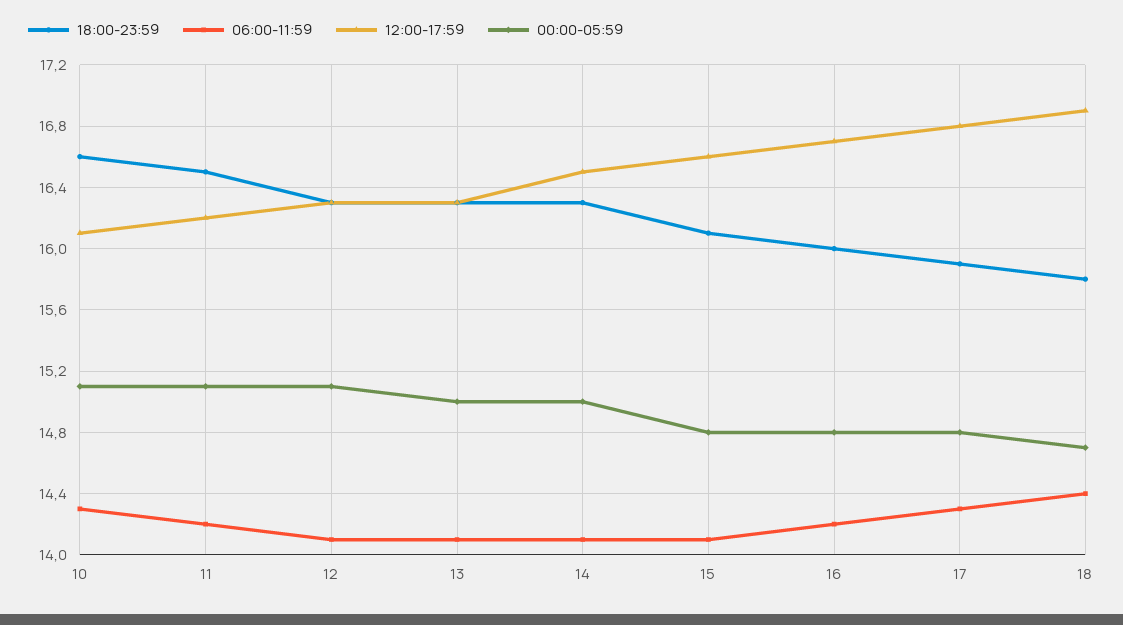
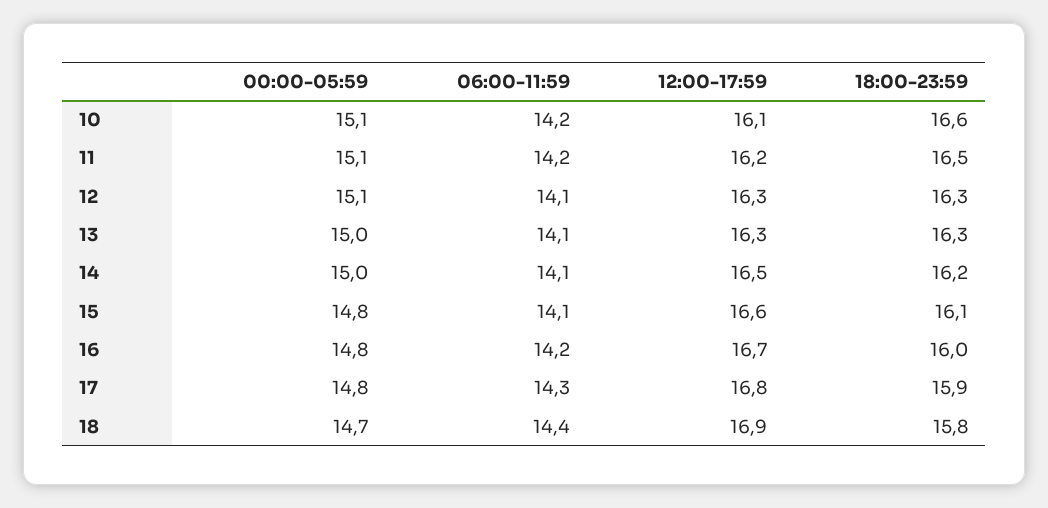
  {
    "18:00-23:59": {
      "10": 16.6,
      "11": 16.5,
      "12": 16.3,
      "13": 16.3,
-     "14": 16.3,
+     "14": 16.2,
      "15": 16.1,
      "16": 16,
      "17": 15.9,
      "18": 15.8
    },
    "06:00-11:59": {
-     "10": 14.3,
+     "10": 14.2,
      "11": 14.2,
      "12": 14.1,
      "13": 14.1,
      "14": 14.1,
      "15": 14.1,
      "16": 14.2,
      "17": 14.3,
      "18": 14.4
    },
    "12:00-17:59": {
      "10": 16.1,
      "11": 16.2,
      "12": 16.3,
      "13": 16.3,
      "14": 16.5,
      "15": 16.6,
      "16": 16.7,
      "17": 16.8,
      "18": 16.9
    },
    "00:00-05:59": {
      "10": 15.1,
      "11": 15.1,
      "12": 15.1,
      "13": 15,
      "14": 15,
      "15": 14.8,
      "16": 14.8,
      "17": 14.8,
      "18": 14.7
    }
  }

